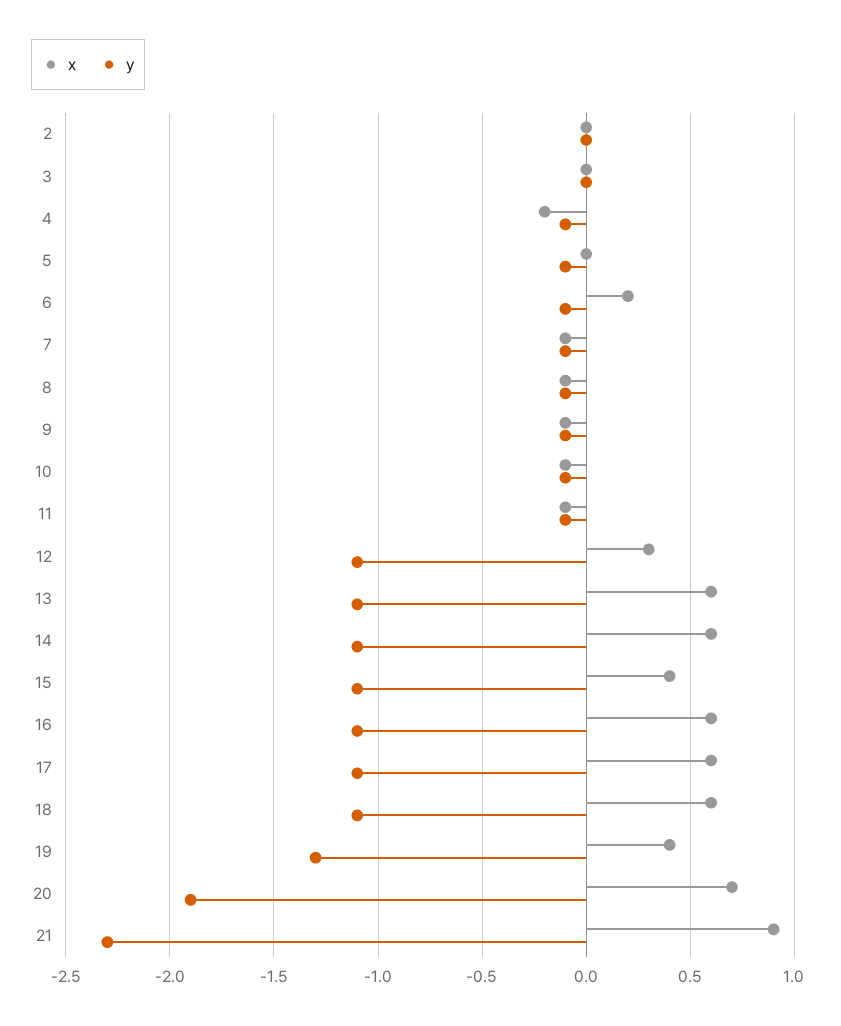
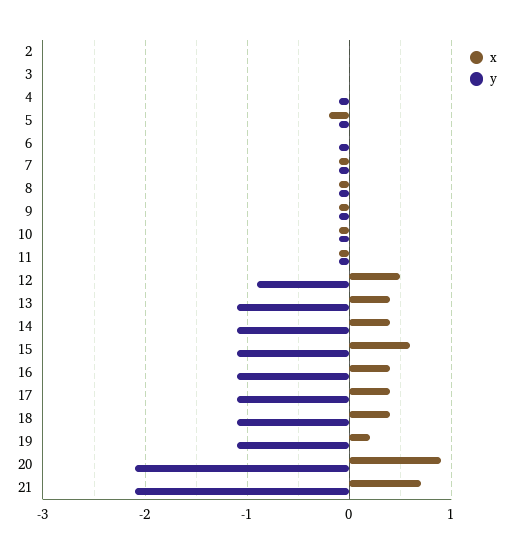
  {
    "x": {
      "2": 0,
      "3": 0,
-     "4": -0.2,
+     "4": 0,
-     "5": 0,
+     "5": -0.2,
-     "6": 0.2,
+     "6": 0,
      "7": -0.1,
      "8": -0.1,
      "9": -0.1,
      "10": -0.1,
      "11": -0.1,
-     "12": 0.3,
+     "12": 0.5,
-     "13": 0.6,
+     "13": 0.4,
-     "14": 0.6,
+     "14": 0.4,
-     "15": 0.4,
+     "15": 0.6,
-     "16": 0.6,
+     "16": 0.4,
-     "17": 0.6,
+     "17": 0.4,
-     "18": 0.6,
+     "18": 0.4,
-     "19": 0.4,
+     "19": 0.2,
-     "20": 0.7,
+     "20": 0.9,
-     "21": 0.9
+     "21": 0.7
    },
    "y": {
      "2": 0,
      "3": 0,
      "4": -0.1,
      "5": -0.1,
      "6": -0.1,
      "7": -0.1,
      "8": -0.1,
      "9": -0.1,
      "10": -0.1,
      "11": -0.1,
-     "12": -1.1,
+     "12": -0.9,
      "13": -1.1,
      "14": -1.1,
      "15": -1.1,
      "16": -1.1,
      "17": -1.1,
      "18": -1.1,
-     "19": -1.3,
+     "19": -1.1,
-     "20": -1.9,
+     "20": -2.1,
-     "21": -2.3
+     "21": -2.1
    }
  }

